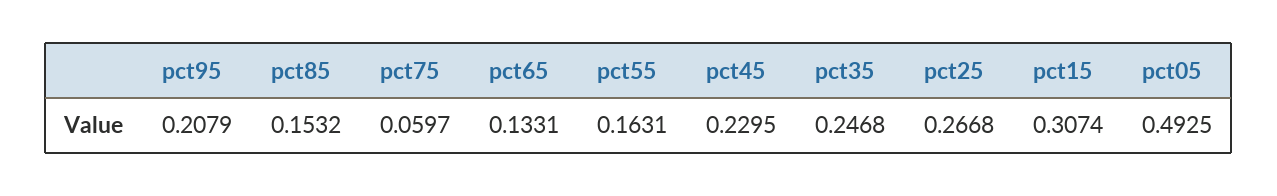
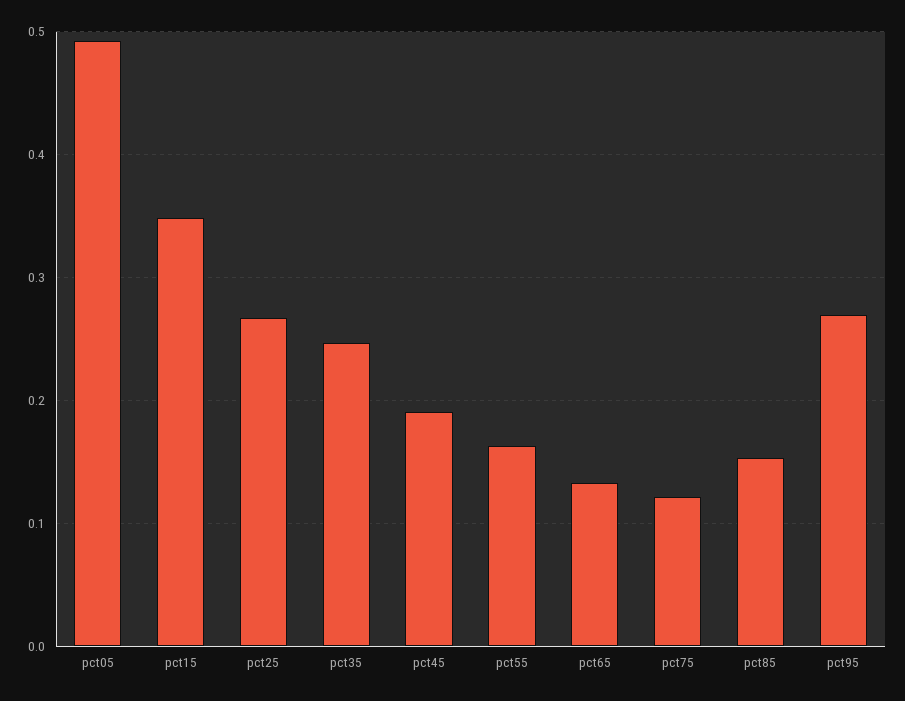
  {
-   "pct95": 0.2079,
+   "pct95": 0.27,
    "pct85": 0.1532,
-   "pct75": 0.0597,
+   "pct75": 0.12,
    "pct65": 0.1331,
    "pct55": 0.1631,
-   "pct45": 0.2295,
+   "pct45": 0.19,
    "pct35": 0.2468,
    "pct25": 0.2668,
-   "pct15": 0.3074,
+   "pct15": 0.35,
    "pct05": 0.4925
  }

